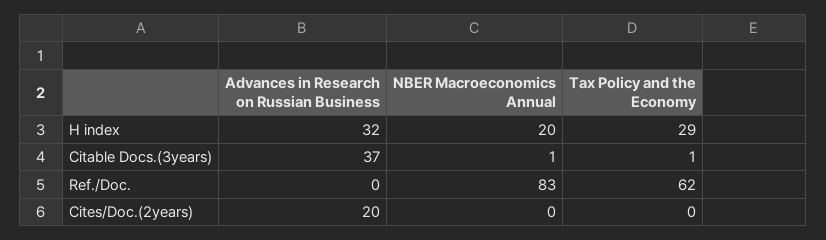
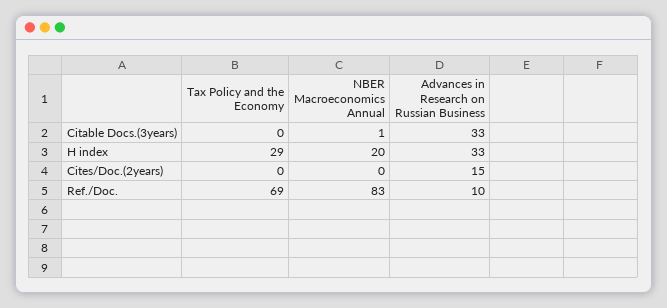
  {
    "Advances in Research on Russian Business": {
-     "H index": 32,
+     "H index": 33,
-     "Citable Docs.(3years)": 37,
+     "Citable Docs.(3years)": 33,
-     "Ref./Doc.": 0,
+     "Ref./Doc.": 10,
-     "Cites/Doc.(2years)": 20
+     "Cites/Doc.(2years)": 15
    },
    "NBER Macroeconomics Annual": {
      "H index": 20,
      "Citable Docs.(3years)": 1,
      "Ref./Doc.": 83,
      "Cites/Doc.(2years)": 0
    },
    "Tax Policy and the Economy": {
      "H index": 29,
-     "Citable Docs.(3years)": 1,
+     "Citable Docs.(3years)": 0,
-     "Ref./Doc.": 62,
+     "Ref./Doc.": 69,
      "Cites/Doc.(2years)": 0
    }
  }

